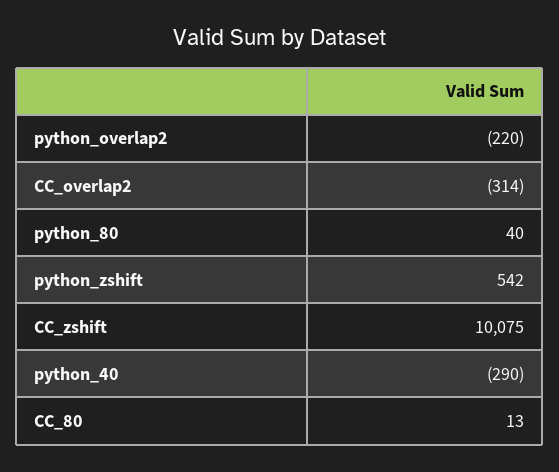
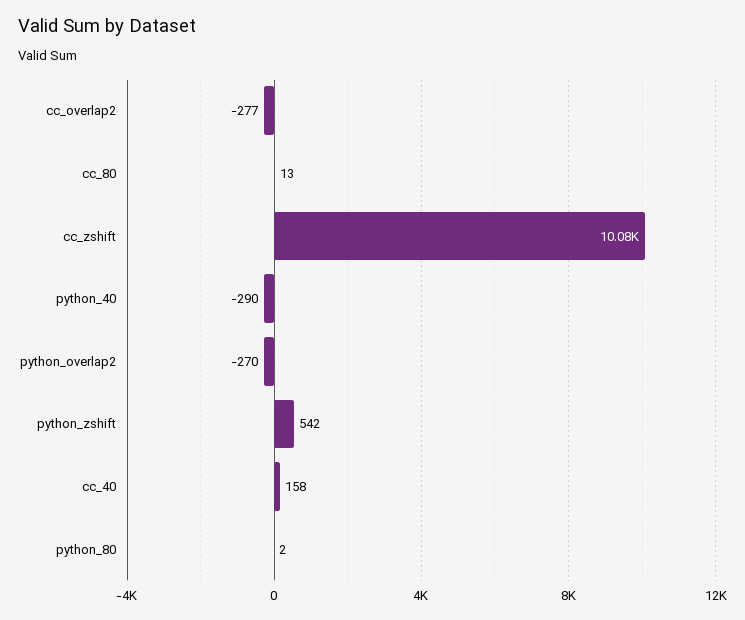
  {
-   "python_overlap2": -220,
+   "python_overlap2": -270,
-   "CC_overlap2": -314,
+   "CC_overlap2": -277,
-   "python_80": 40,
+   "python_80": 2,
    "python_zshift": 542,
    "CC_zshift": 10075,
    "python_40": -290,
-   "CC_80": 13
+   "CC_80": 13,
+   "cc_40": 158
  }

